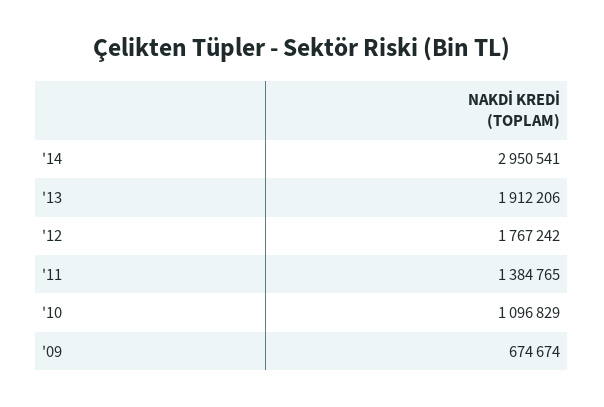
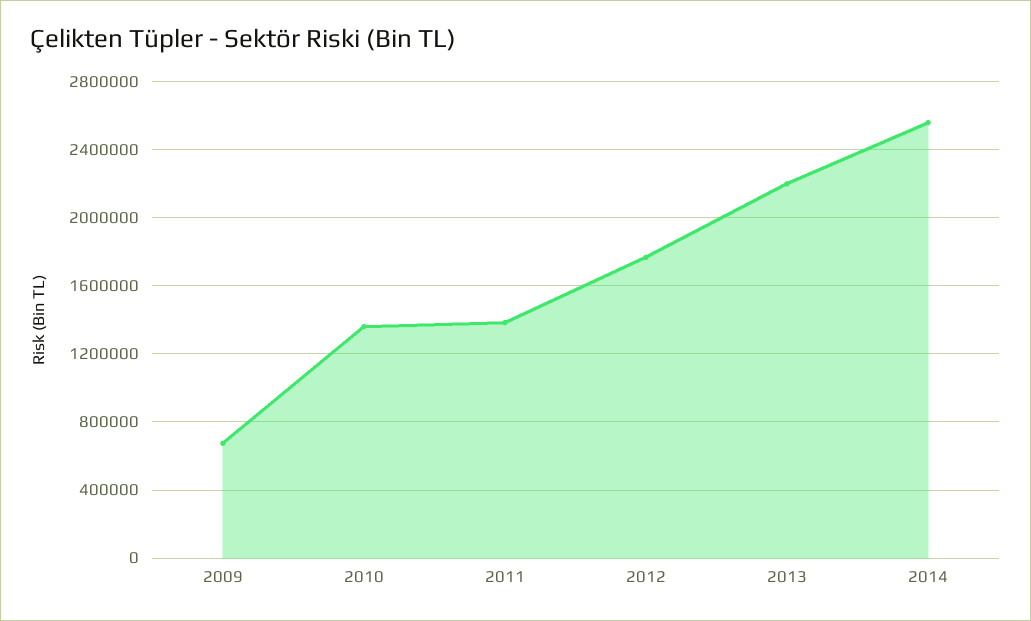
  {
-   "'14": 2950541,
+   "'14": 2550000,
-   "'13": 1912206,
+   "'13": 2200000,
    "'12": 1767242,
    "'11": 1384765,
-   "'10": 1096829,
+   "'10": 1350000,
    "'09": 674674
  }

